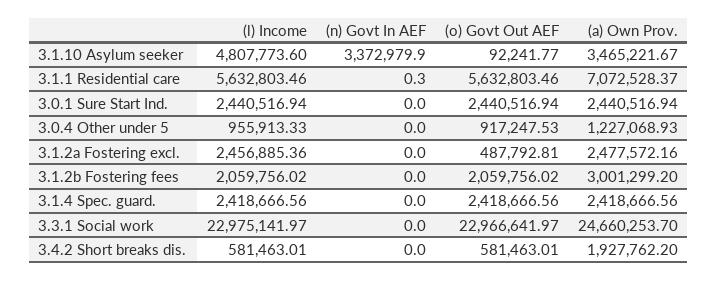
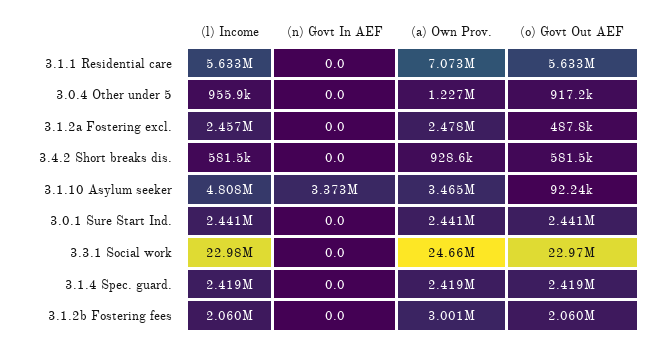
  {
    "(l) Income": {
      "3.1.10 Asylum seeker": 4807773.6,
      "3.1.1 Residential care": 5632803.46,
      "3.0.1 Sure Start Ind.": 2440516.94,
      "3.0.4 Other under 5": 955913.33,
      "3.1.2a Fostering excl.": 2456885.36,
      "3.1.2b Fostering fees": 2059756.02,
      "3.1.4 Spec. guard.": 2418666.56,
      "3.3.1 Social work": 22975141.97,
      "3.4.2 Short breaks dis.": 581463.01
    },
    "(n) Govt In AEF": {
      "3.1.10 Asylum seeker": 3372979.9,
-     "3.1.1 Residential care": 0.3,
+     "3.1.1 Residential care": 0,
      "3.0.1 Sure Start Ind.": 0,
      "3.0.4 Other under 5": 0,
      "3.1.2a Fostering excl.": 0,
      "3.1.2b Fostering fees": 0,
      "3.1.4 Spec. guard.": 0,
      "3.3.1 Social work": 0,
      "3.4.2 Short breaks dis.": 0
    },
    "(o) Govt Out AEF": {
      "3.1.10 Asylum seeker": 92241.77,
      "3.1.1 Residential care": 5632803.46,
      "3.0.1 Sure Start Ind.": 2440516.94,
      "3.0.4 Other under 5": 917247.53,
      "3.1.2a Fostering excl.": 487792.81,
      "3.1.2b Fostering fees": 2059756.02,
      "3.1.4 Spec. guard.": 2418666.56,
      "3.3.1 Social work": 22966641.97,
      "3.4.2 Short breaks dis.": 581463.01
    },
    "(a) Own Prov.": {
      "3.1.10 Asylum seeker": 3465221.67,
      "3.1.1 Residential care": 7072528.37,
      "3.0.1 Sure Start Ind.": 2440516.94,
      "3.0.4 Other under 5": 1227068.93,
      "3.1.2a Fostering excl.": 2477572.16,
      "3.1.2b Fostering fees": 3001299.2,
      "3.1.4 Spec. guard.": 2418666.56,
      "3.3.1 Social work": 24660253.7,
-     "3.4.2 Short breaks dis.": 1927762.2
+     "3.4.2 Short breaks dis.": 928600
    }
  }

